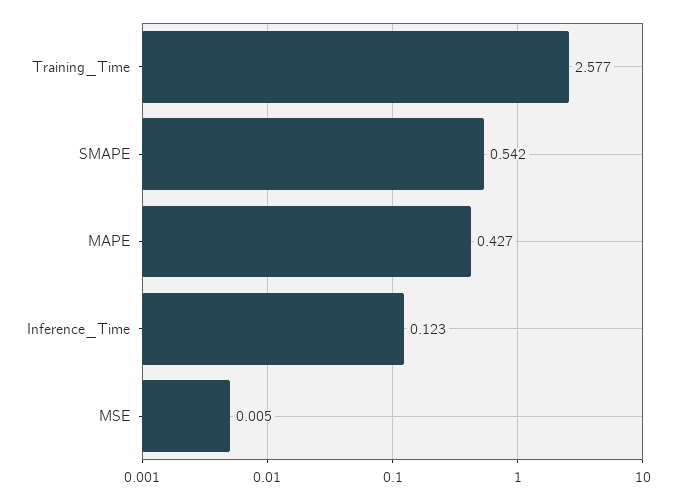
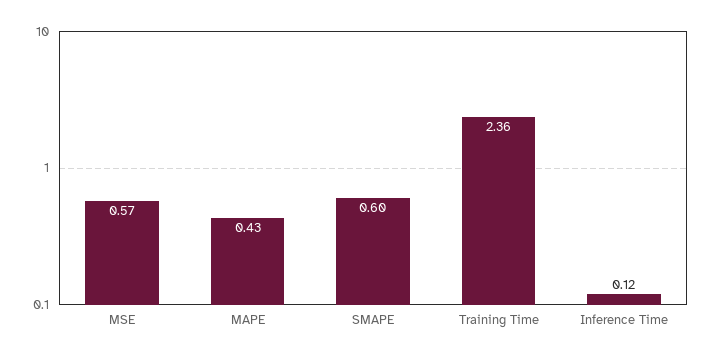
  {
-   "Training_Time": 2.577,
+   "Training_Time": 2.36,
-   "SMAPE": 0.542,
+   "SMAPE": 0.6,
    "MAPE": 0.427,
    "Inference_Time": 0.123,
-   "MSE": 0.005
+   "MSE": 0.57
  }

